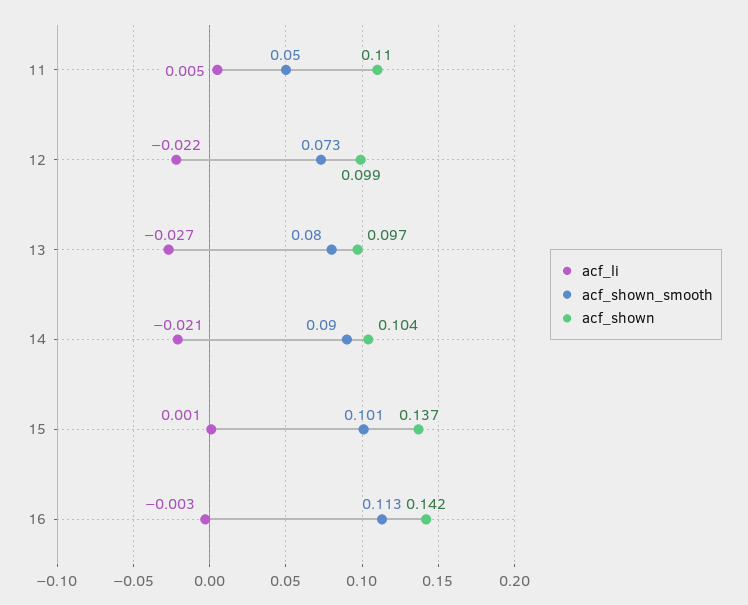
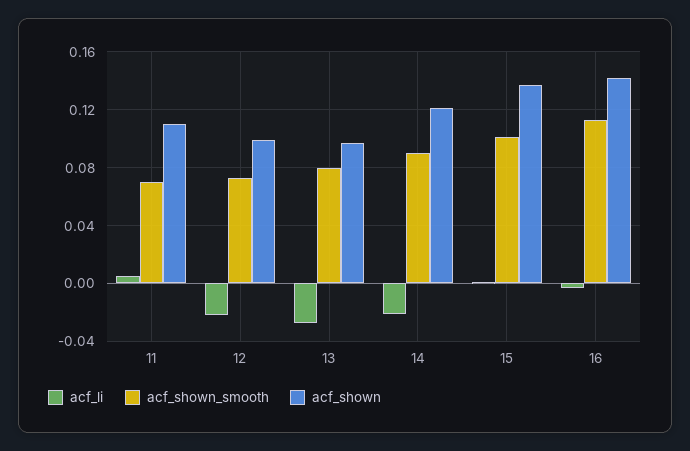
  {
    "acf_li": {
      "11": 0.005,
      "12": -0.022,
      "13": -0.027,
      "14": -0.021,
      "15": 0.001,
      "16": -0.003
    },
    "acf_shown_smooth": {
-     "11": 0.05,
+     "11": 0.07,
      "12": 0.073,
      "13": 0.08,
      "14": 0.09,
      "15": 0.101,
      "16": 0.113
    },
    "acf_shown": {
      "11": 0.11,
      "12": 0.099,
      "13": 0.097,
-     "14": 0.104,
+     "14": 0.12,
      "15": 0.137,
      "16": 0.142
    }
  }

